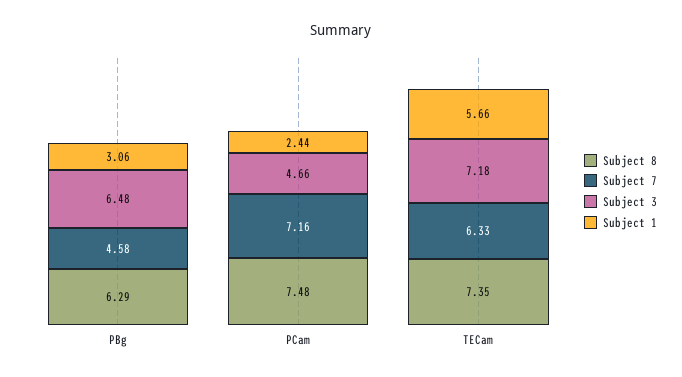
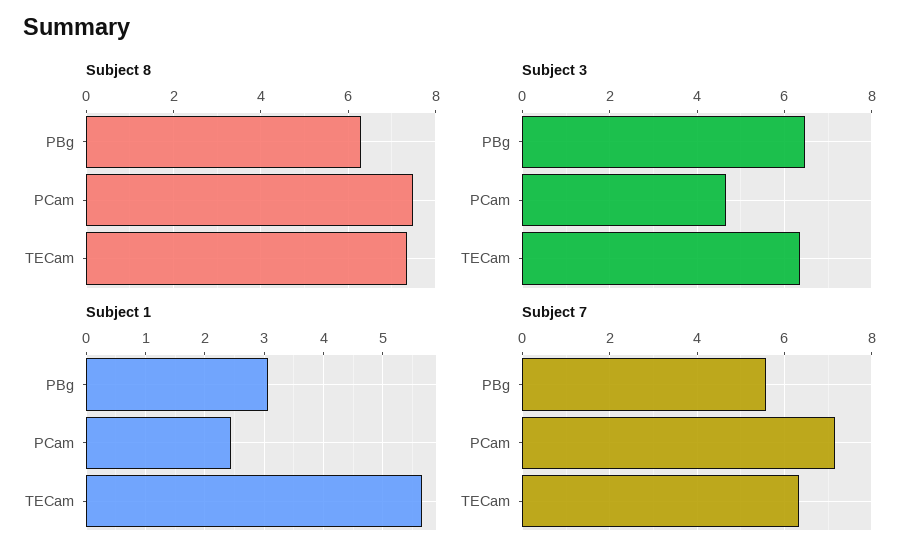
  {
    "Subject 8": {
      "PBg": 6.29,
      "PCam": 7.48,
      "TECam": 7.35
    },
    "Subject 7": {
-     "PBg": 4.58,
+     "PBg": 5.6,
      "PCam": 7.16,
      "TECam": 6.33
    },
    "Subject 3": {
      "PBg": 6.48,
      "PCam": 4.66,
-     "TECam": 7.18
+     "TECam": 6.4
    },
    "Subject 1": {
      "PBg": 3.06,
      "PCam": 2.44,
      "TECam": 5.66
    }
  }

